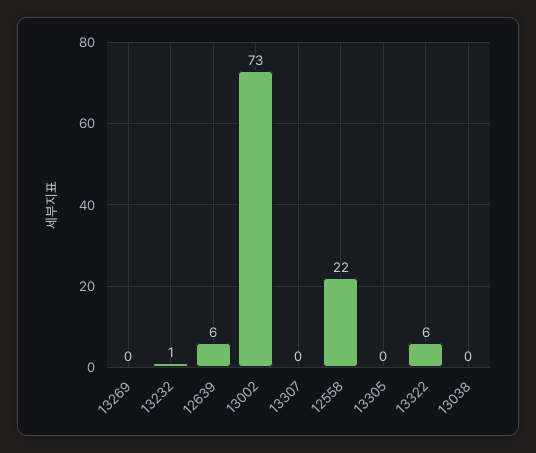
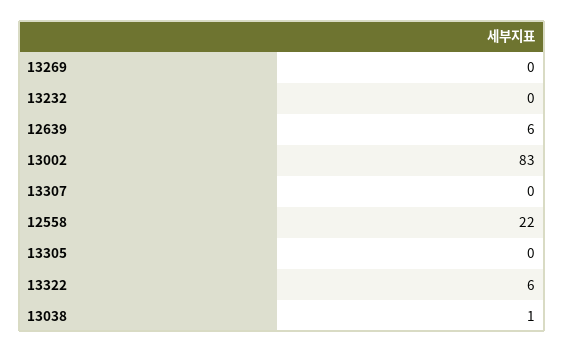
  {
    "13269": 0,
-   "13232": 1,
+   "13232": 0,
    "12639": 6,
-   "13002": 73,
+   "13002": 83,
    "13307": 0,
    "12558": 22,
    "13305": 0,
    "13322": 6,
-   "13038": 0
+   "13038": 1
  }

